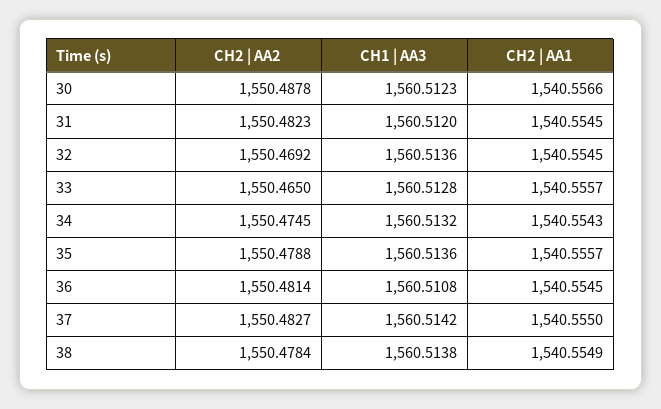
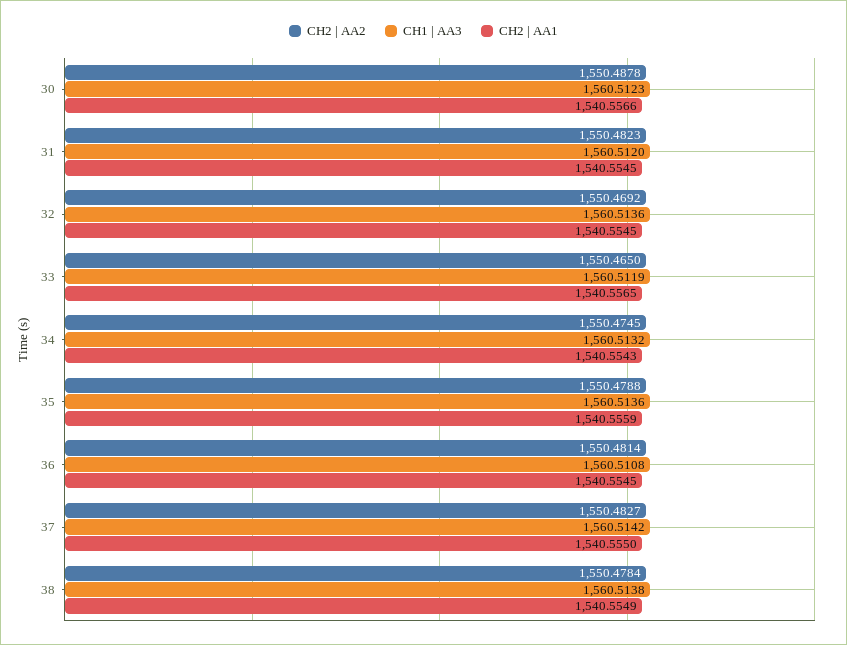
  {
    "CH2 | AA2": {
      "30": 1550.4878,
      "31": 1550.4823,
      "32": 1550.4692,
      "33": 1550.465,
      "34": 1550.4745,
      "35": 1550.4788,
      "36": 1550.4814,
      "37": 1550.4827,
      "38": 1550.4784
    },
    "CH1 | AA3": {
      "30": 1560.5123,
      "31": 1560.512,
      "32": 1560.5136,
-     "33": 1560.5128,
+     "33": 1560.5119,
      "34": 1560.5132,
      "35": 1560.5136,
      "36": 1560.5108,
      "37": 1560.5142,
      "38": 1560.5138
    },
    "CH2 | AA1": {
      "30": 1540.5566,
      "31": 1540.5545,
      "32": 1540.5545,
-     "33": 1540.5557,
+     "33": 1540.5565,
      "34": 1540.5543,
-     "35": 1540.5557,
+     "35": 1540.5559,
      "36": 1540.5545,
      "37": 1540.555,
      "38": 1540.5549
    }
  }

